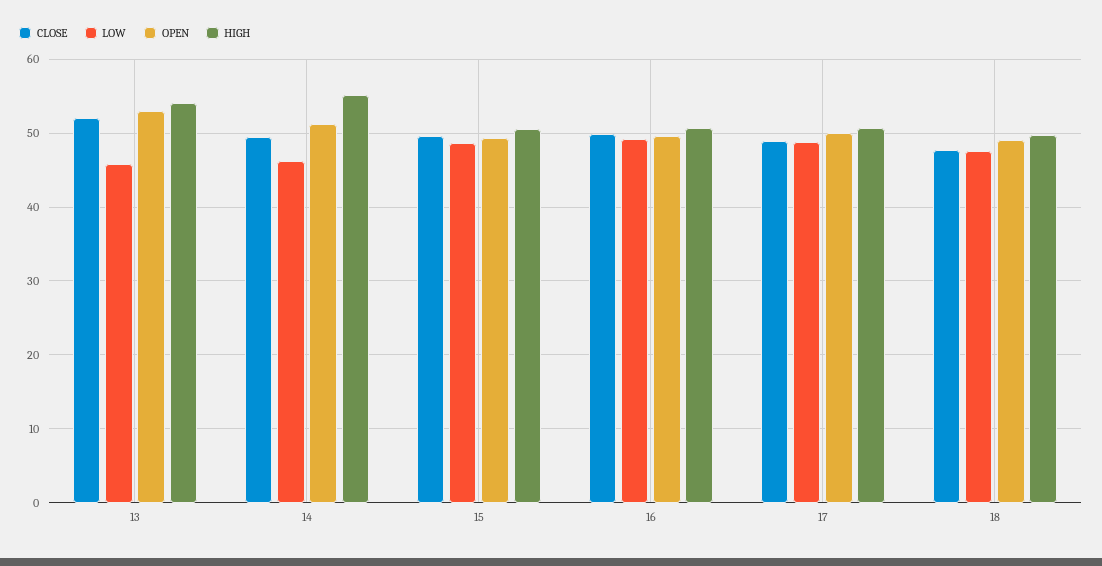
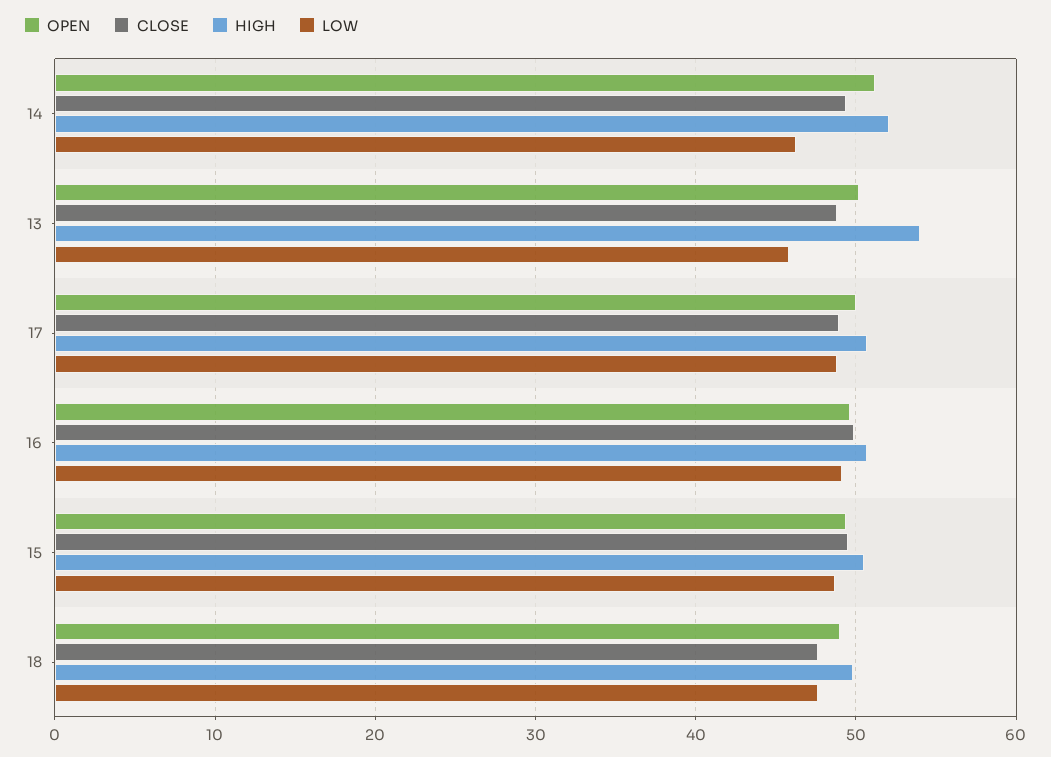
  {
    "CLOSE": {
-     "13": 52,
+     "13": 49,
      "14": 49,
      "15": 50,
      "16": 50,
      "17": 49,
      "18": 48
    },
    "LOW": {
      "13": 46,
      "14": 46,
      "15": 49,
      "16": 49,
      "17": 49,
      "18": 48
    },
    "OPEN": {
-     "13": 53,
+     "13": 50,
      "14": 51,
      "15": 49,
      "16": 50,
      "17": 50,
      "18": 49
    },
    "HIGH": {
      "13": 54,
-     "14": 55,
+     "14": 52,
      "15": 51,
      "16": 51,
      "17": 51,
      "18": 50
    }
  }

